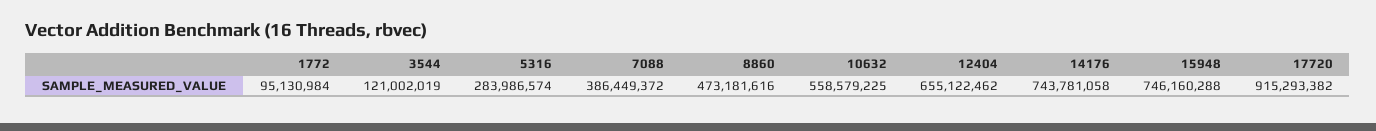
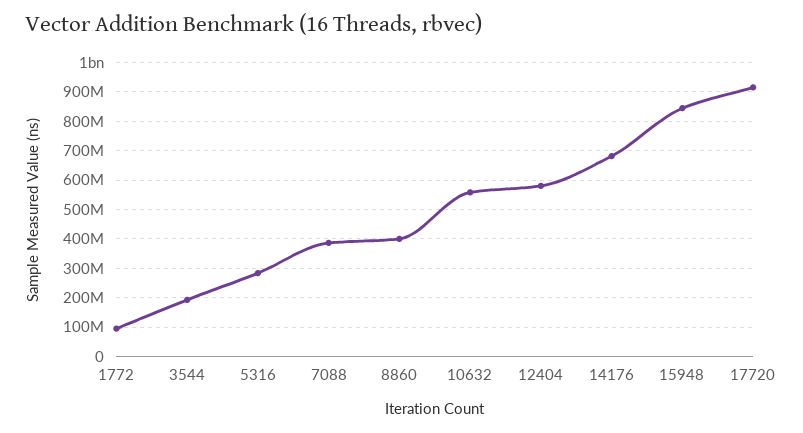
  {
    "1772": 95130984,
-   "3544": 121002019,
+   "3544": 200000000,
    "5316": 283986574,
    "7088": 386449372,
-   "8860": 473181616,
+   "8860": 400000000,
    "10632": 558579225,
-   "12404": 655122462,
+   "12404": 575000000,
-   "14176": 743781058,
+   "14176": 675000000,
-   "15948": 746160288,
+   "15948": 850000000,
    "17720": 915293382
  }

